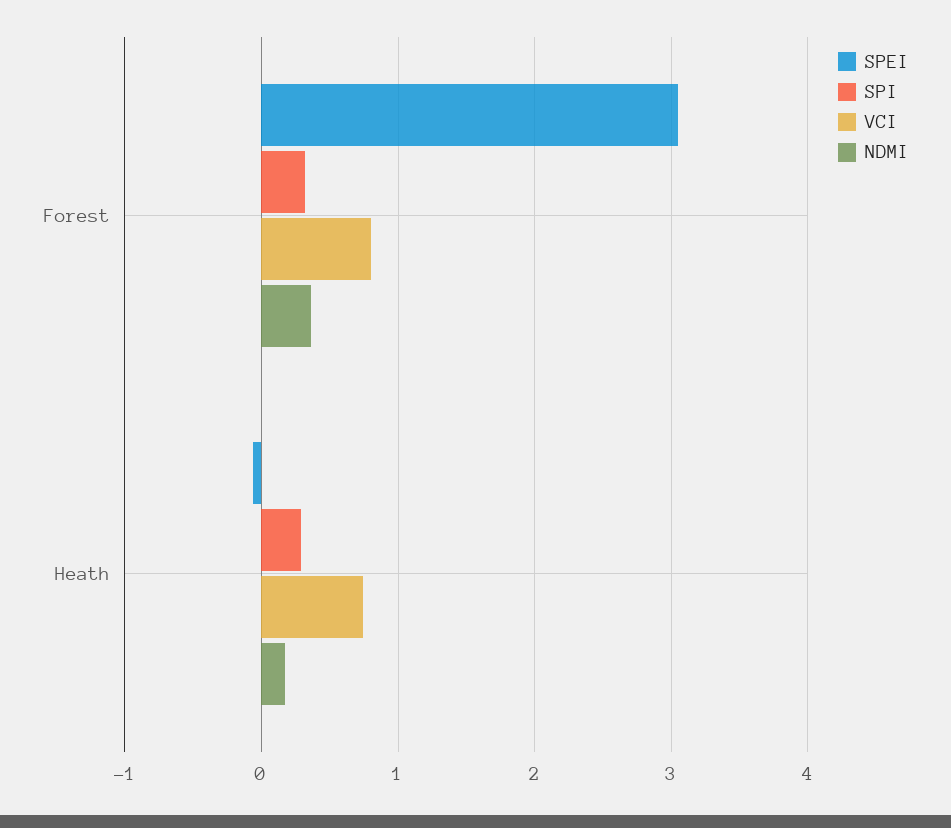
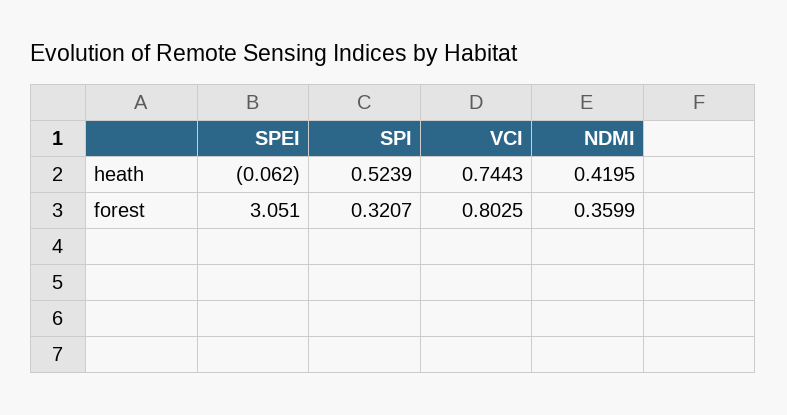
  {
    "SPEI": {
      "Forest": 3.051,
      "Heath": -0.062
    },
    "SPI": {
      "Forest": 0.3207,
-     "Heath": 0.3
+     "Heath": 0.5239
    },
    "VCI": {
      "Forest": 0.8025,
      "Heath": 0.7443
    },
    "NDMI": {
      "Forest": 0.3599,
-     "Heath": 0.2
+     "Heath": 0.4195
    }
  }

